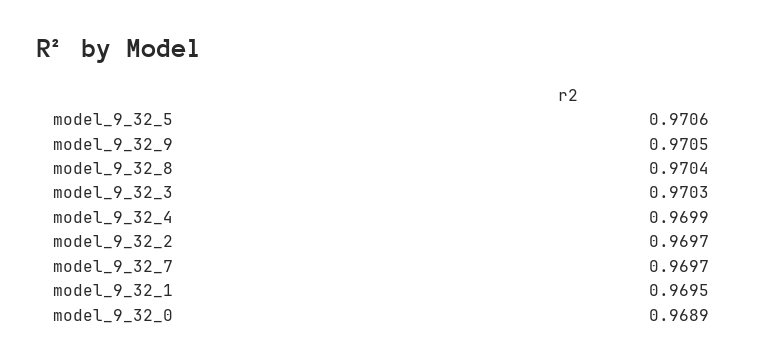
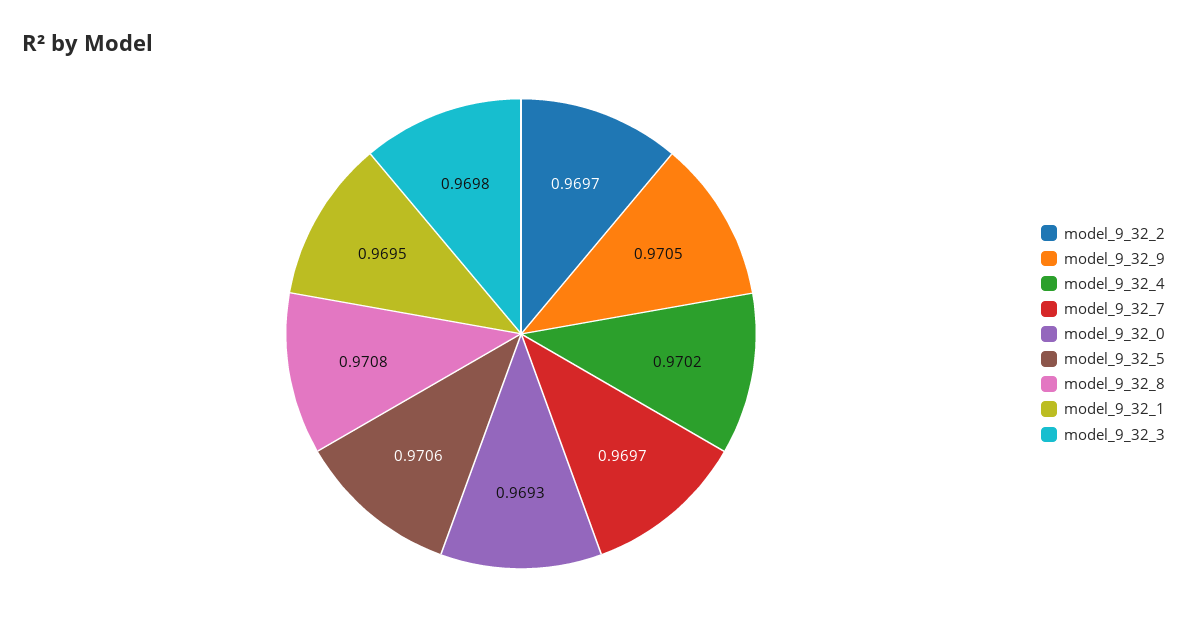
  {
    "model_9_32_5": 0.9706,
    "model_9_32_9": 0.9705,
-   "model_9_32_8": 0.9704,
+   "model_9_32_8": 0.9708,
-   "model_9_32_3": 0.9703,
+   "model_9_32_3": 0.9698,
-   "model_9_32_4": 0.9699,
+   "model_9_32_4": 0.9702,
    "model_9_32_2": 0.9697,
    "model_9_32_7": 0.9697,
    "model_9_32_1": 0.9695,
-   "model_9_32_0": 0.9689
+   "model_9_32_0": 0.9693
  }

